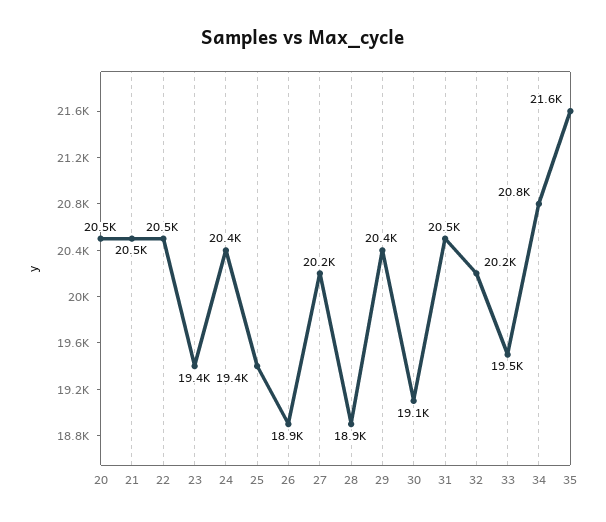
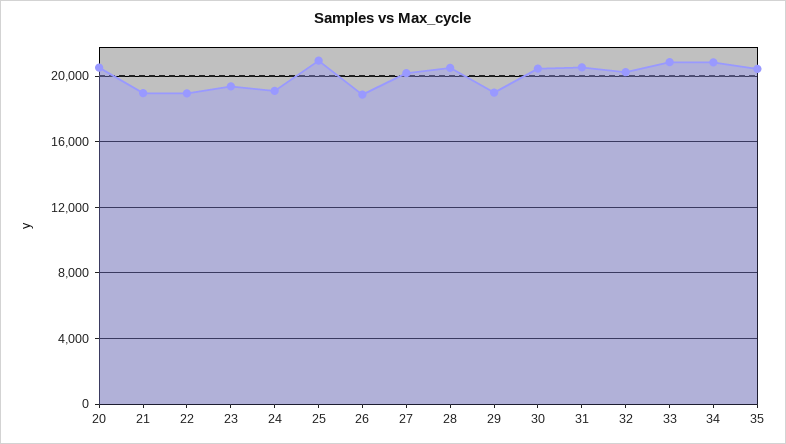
  {
    "20": 20500,
-   "21": 20500,
+   "21": 19000,
-   "22": 20500,
+   "22": 19000,
    "23": 19400,
-   "24": 20400,
+   "24": 19000,
-   "25": 19400,
+   "25": 21000,
    "26": 18900,
    "27": 20200,
-   "28": 18900,
+   "28": 20500,
-   "29": 20400,
+   "29": 19000,
-   "30": 19100,
+   "30": 20500,
    "31": 20500,
    "32": 20200,
-   "33": 19500,
+   "33": 21000,
    "34": 20800,
-   "35": 21600
+   "35": 20500
  }

